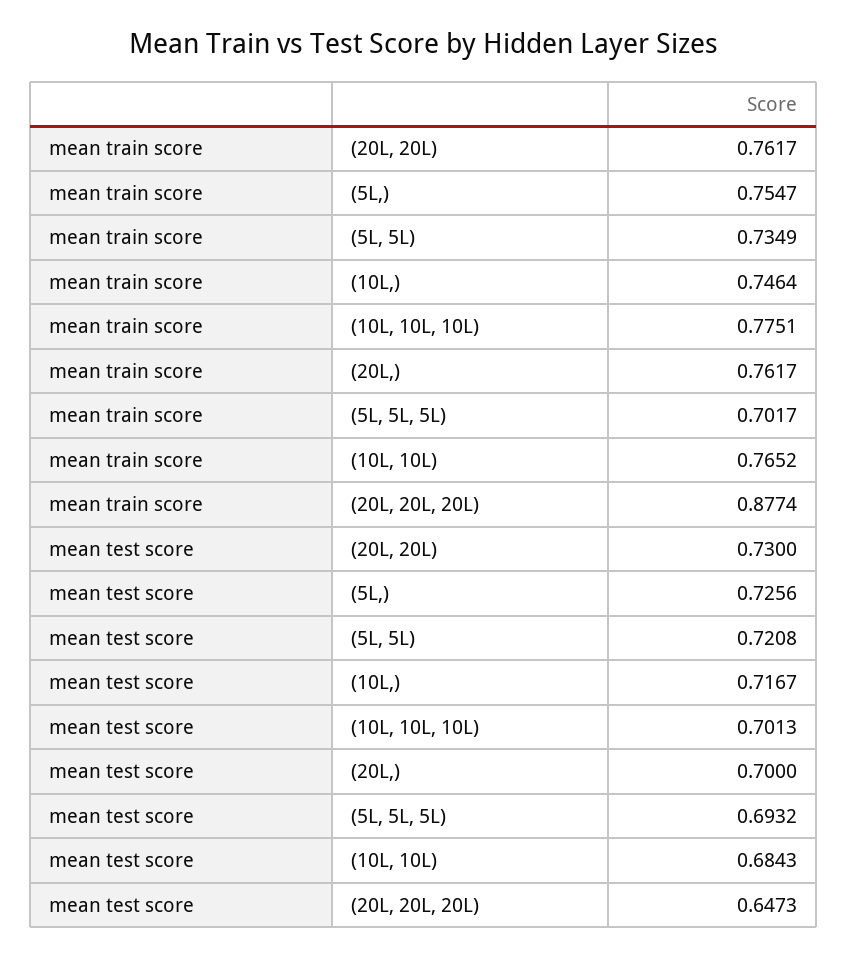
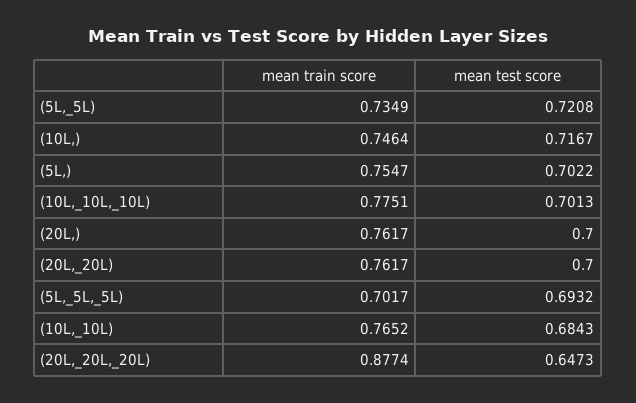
  {
    "mean train score": {
      "(20L, 20L)": 0.7617,
      "(5L,)": 0.7547,
      "(5L, 5L)": 0.7349,
      "(10L,)": 0.7464,
      "(10L, 10L, 10L)": 0.7751,
      "(20L,)": 0.7617,
      "(5L, 5L, 5L)": 0.7017,
      "(10L, 10L)": 0.7652,
      "(20L, 20L, 20L)": 0.8774
    },
    "mean test score": {
-     "(20L, 20L)": 0.73,
+     "(20L, 20L)": 0.7,
-     "(5L,)": 0.7256,
+     "(5L,)": 0.7022,
      "(5L, 5L)": 0.7208,
      "(10L,)": 0.7167,
      "(10L, 10L, 10L)": 0.7013,
      "(20L,)": 0.7,
      "(5L, 5L, 5L)": 0.6932,
      "(10L, 10L)": 0.6843,
      "(20L, 20L, 20L)": 0.6473
    }
  }

